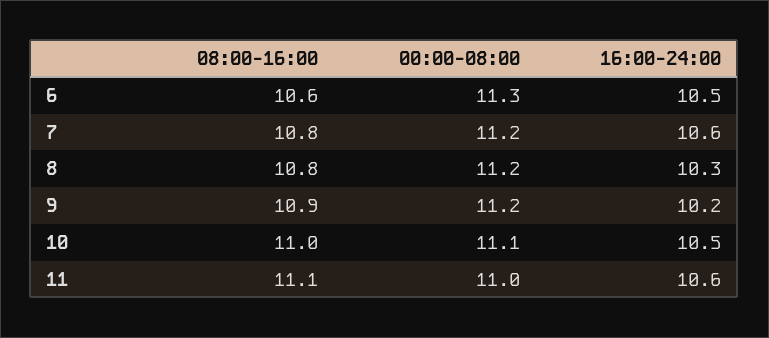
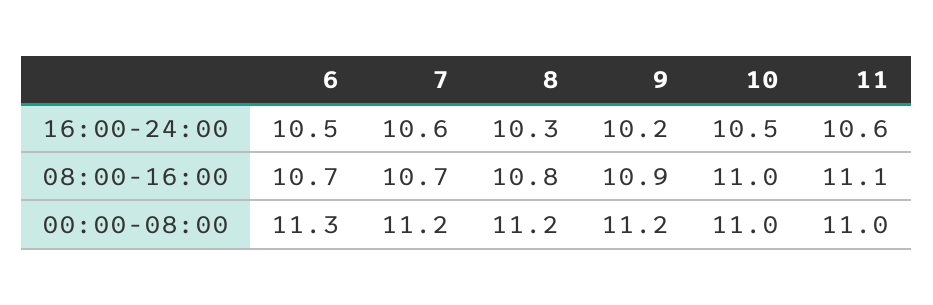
  {
    "08:00-16:00": {
-     "6": 10.6,
+     "6": 10.7,
-     "7": 10.8,
+     "7": 10.7,
      "8": 10.8,
      "9": 10.9,
      "10": 11,
      "11": 11.1
    },
    "00:00-08:00": {
      "6": 11.3,
      "7": 11.2,
      "8": 11.2,
      "9": 11.2,
-     "10": 11.1,
+     "10": 11,
      "11": 11
    },
    "16:00-24:00": {
      "6": 10.5,
      "7": 10.6,
      "8": 10.3,
      "9": 10.2,
      "10": 10.5,
      "11": 10.6
    }
  }

